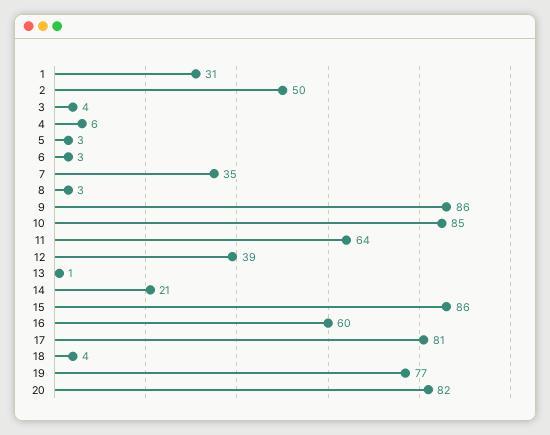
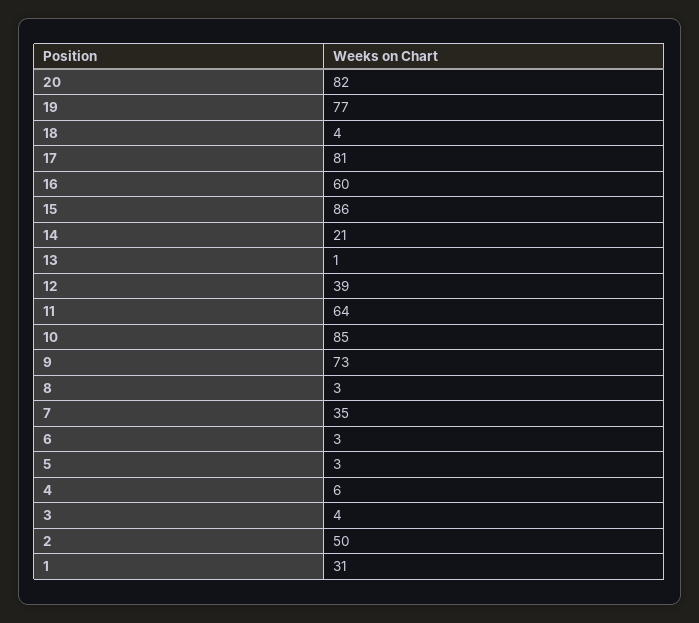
  {
    "1": 31,
    "2": 50,
    "3": 4,
    "4": 6,
    "5": 3,
    "6": 3,
    "7": 35,
    "8": 3,
-   "9": 86,
+   "9": 73,
    "10": 85,
    "11": 64,
    "12": 39,
    "13": 1,
    "14": 21,
    "15": 86,
    "16": 60,
    "17": 81,
    "18": 4,
    "19": 77,
    "20": 82
  }

